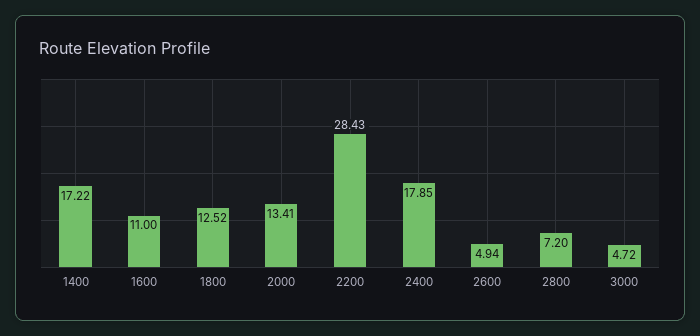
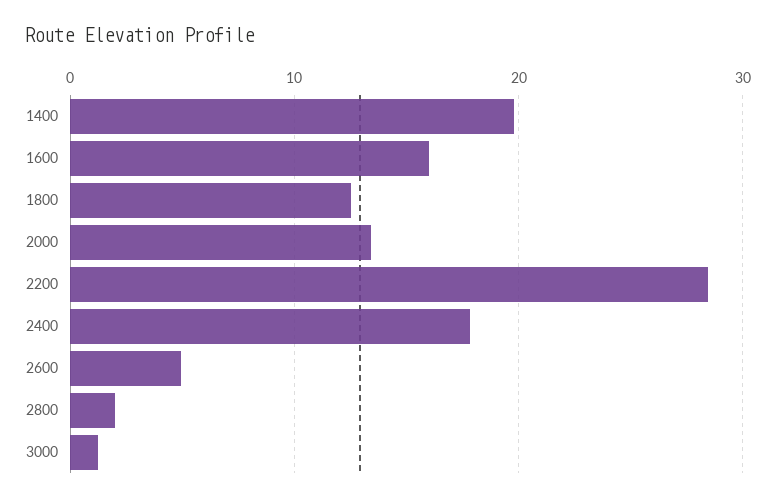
  {
-   "1400": 17.22,
+   "1400": 20,
-   "1600": 11,
+   "1600": 16,
    "1800": 12.52,
    "2000": 13.41,
    "2200": 28.43,
    "2400": 17.85,
    "2600": 4.94,
-   "2800": 7.2,
+   "2800": 2,
-   "3000": 4.72
+   "3000": 1
  }

